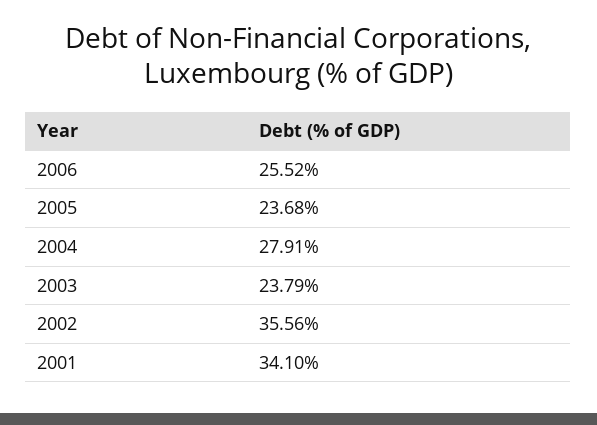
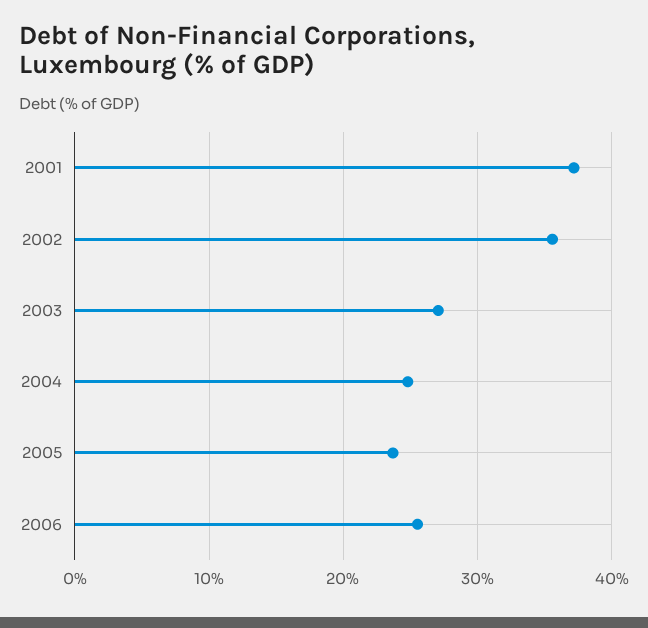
  {
    "2006": 25.52,
    "2005": 23.68,
-   "2004": 27.91,
+   "2004": 25,
-   "2003": 23.79,
+   "2003": 27,
    "2002": 35.56,
-   "2001": 34.1
+   "2001": 37
  }

